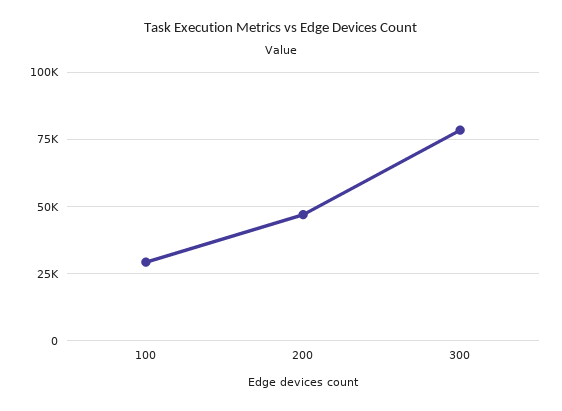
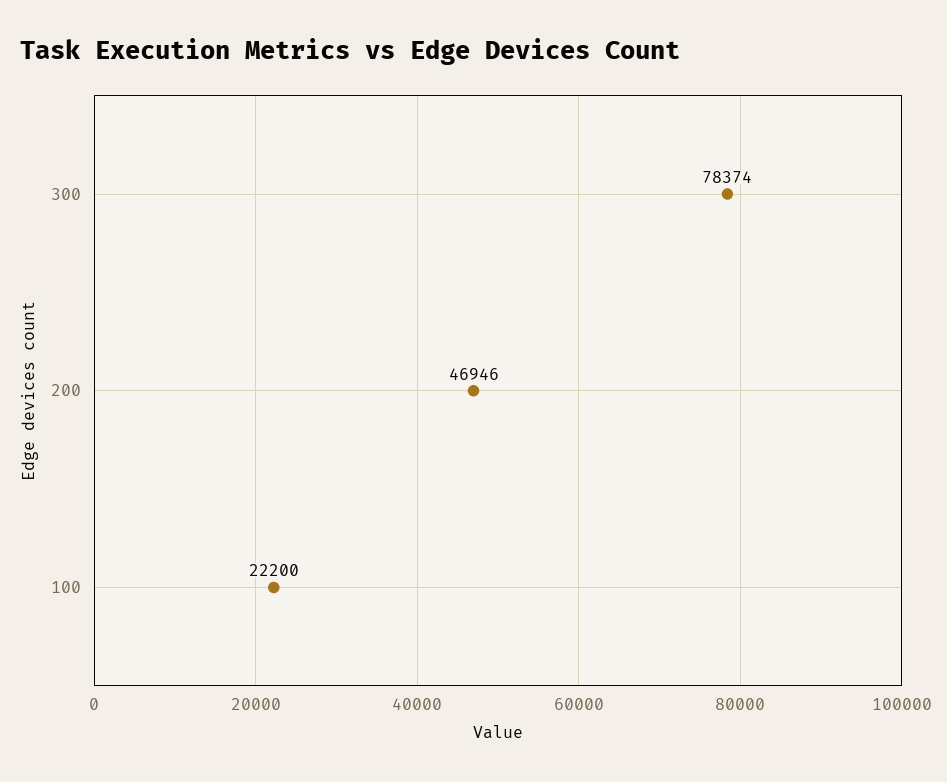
  {
-   "100": 30000,
+   "100": 22200,
    "200": 46946,
    "300": 78374
  }

